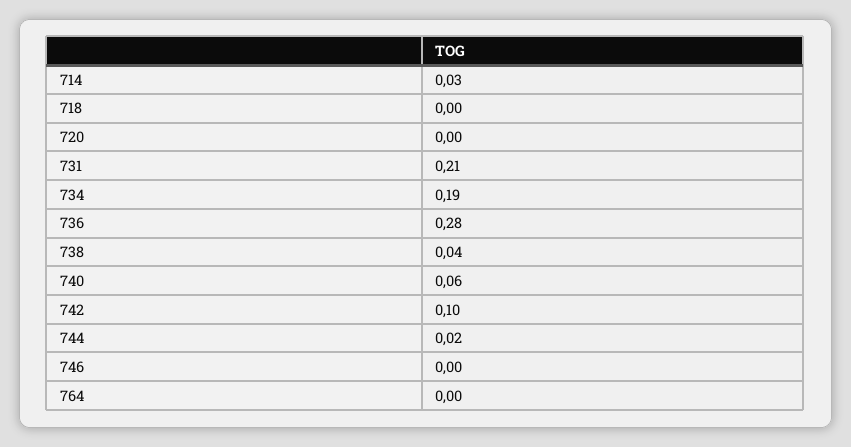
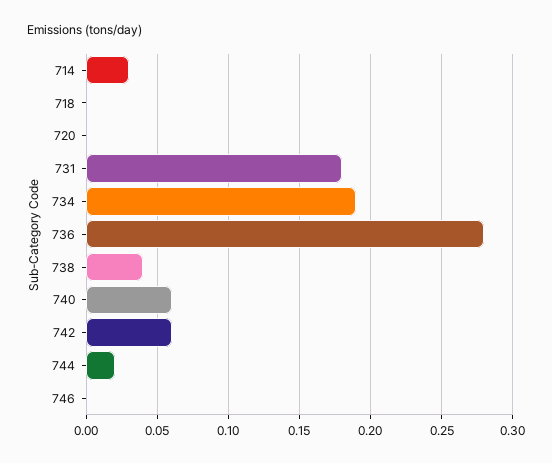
  {
    "714": 0.03,
    "718": 0,
    "720": 0,
-   "731": 0.21,
+   "731": 0.18,
    "734": 0.19,
    "736": 0.28,
    "738": 0.04,
    "740": 0.06,
-   "742": 0.1,
+   "742": 0.06,
    "744": 0.02,
-   "746": 0,
+   "746": 0
-   "764": 0
  }

